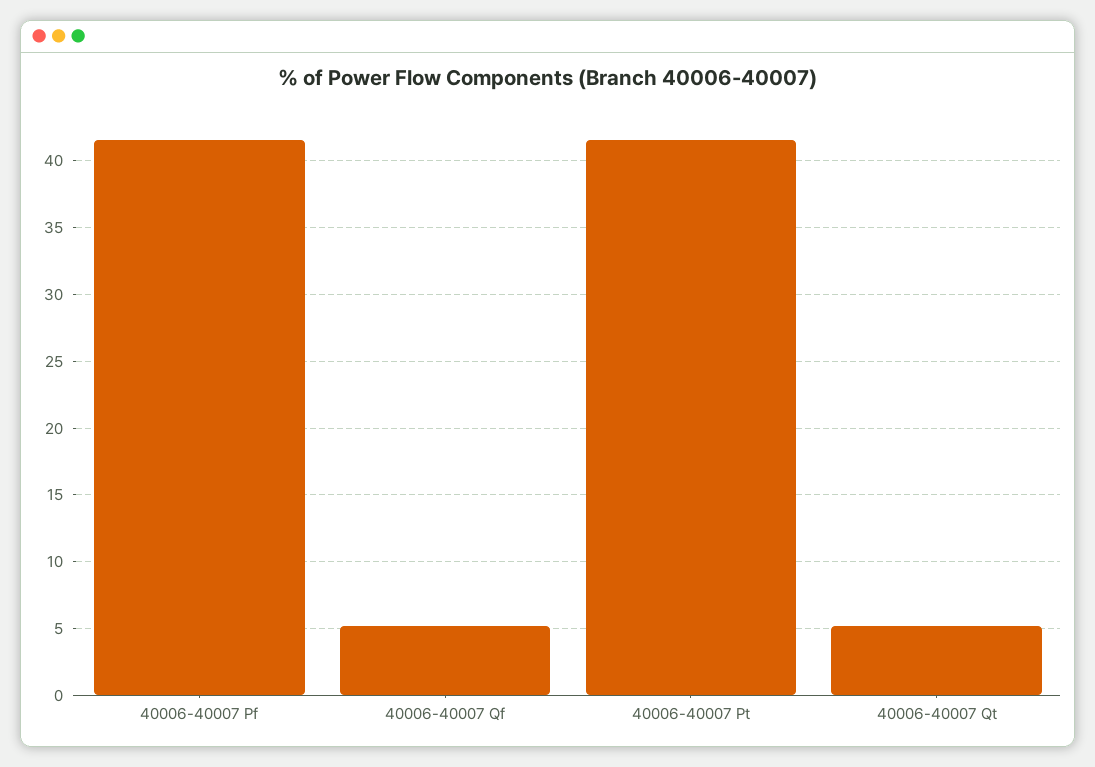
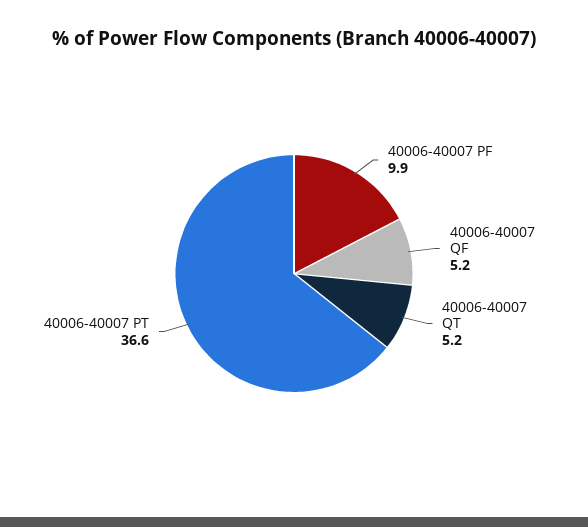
  {
-   "40006-40007 Pf": 41.5,
+   "40006-40007 Pf": 9.9,
    "40006-40007 Qf": 5.2,
-   "40006-40007 Pt": 41.5,
+   "40006-40007 Pt": 36.6,
    "40006-40007 Qt": 5.2
  }

